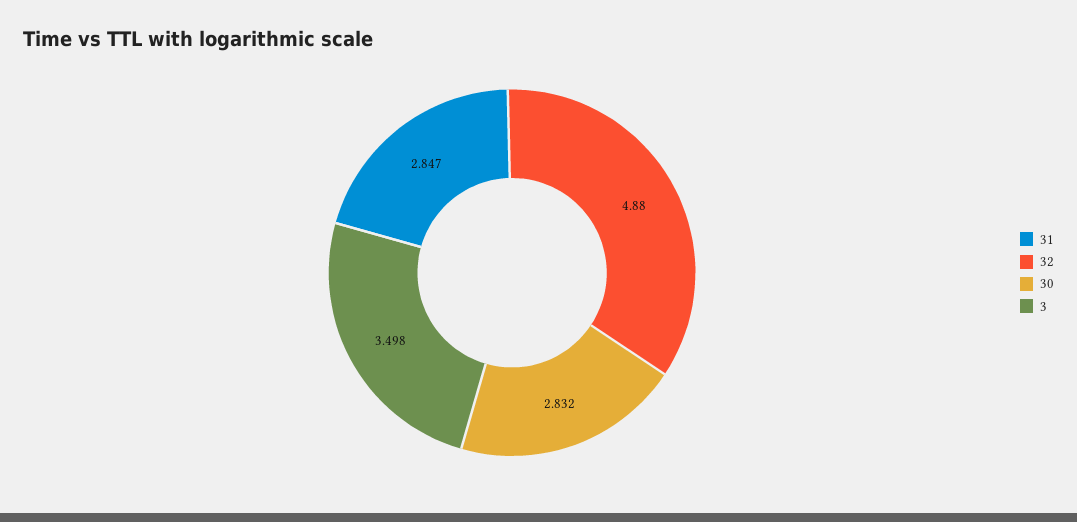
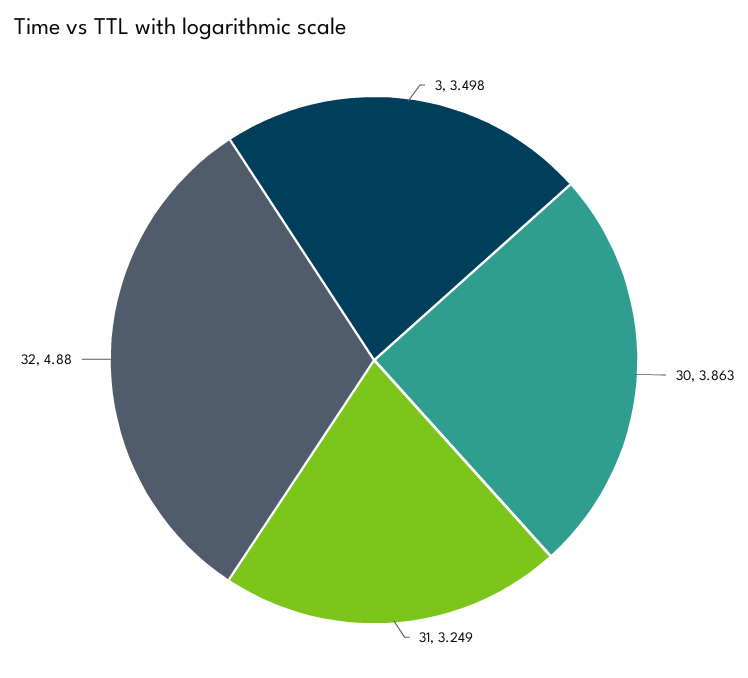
  {
-   "31": 2.847,
+   "31": 3.249,
    "32": 4.88,
-   "30": 2.832,
+   "30": 3.863,
    "3": 3.498
  }

